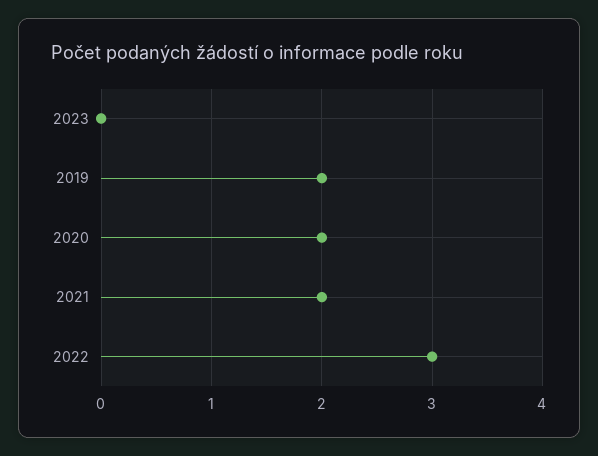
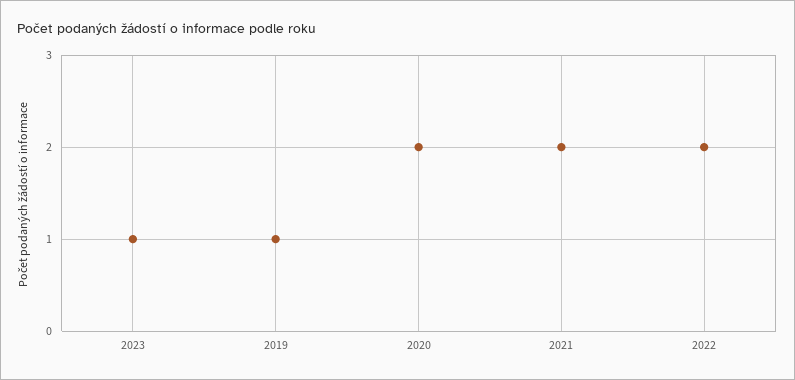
  {
-   "2023": 0,
+   "2023": 1,
-   "2019": 2,
+   "2019": 1,
    "2020": 2,
    "2021": 2,
-   "2022": 3
+   "2022": 2
  }

